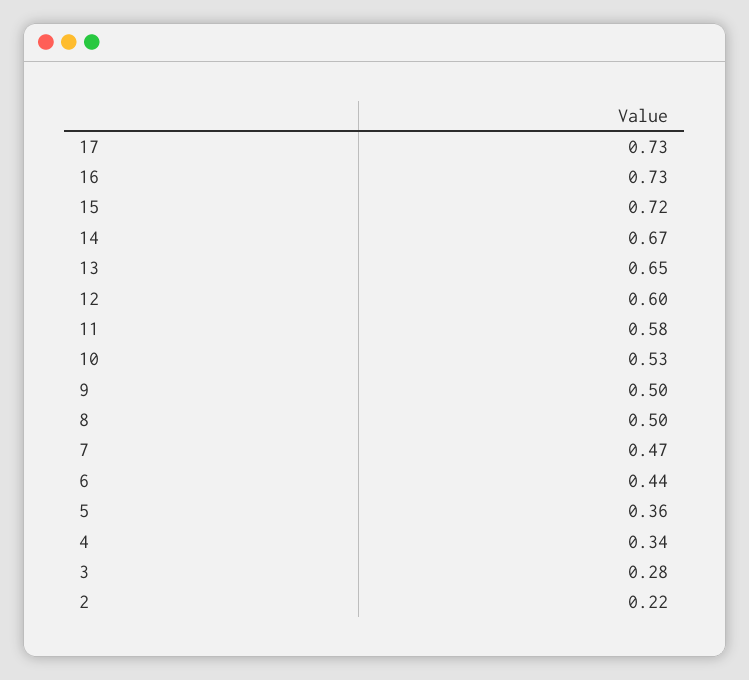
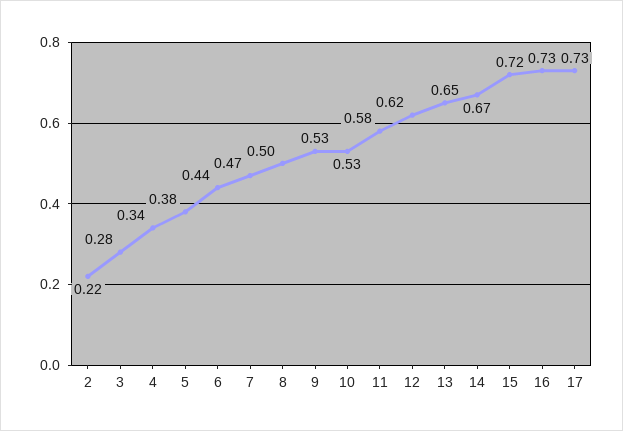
  {
    "17": 0.73,
    "16": 0.73,
    "15": 0.72,
    "14": 0.67,
    "13": 0.65,
-   "12": 0.6,
+   "12": 0.62,
    "11": 0.58,
    "10": 0.53,
-   "9": 0.5,
+   "9": 0.53,
    "8": 0.5,
    "7": 0.47,
    "6": 0.44,
-   "5": 0.36,
+   "5": 0.38,
    "4": 0.34,
    "3": 0.28,
    "2": 0.22
  }

